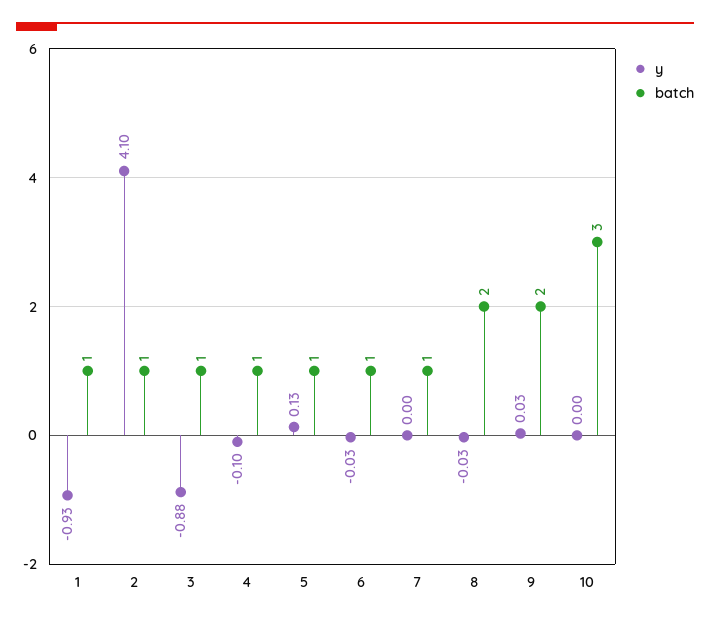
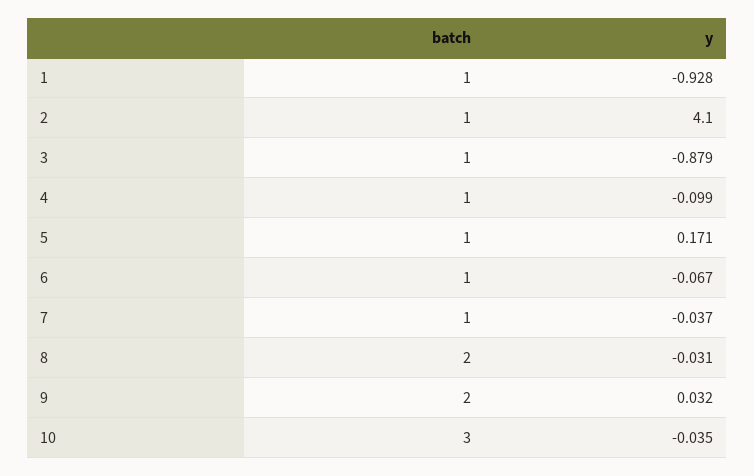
  {
    "y": {
      "1": -0.928,
      "2": 4.1,
      "3": -0.879,
      "4": -0.099,
-     "5": 0.13,
+     "5": 0.171,
-     "6": -0.03,
+     "6": -0.067,
-     "7": 0,
+     "7": -0.037,
      "8": -0.031,
      "9": 0.032,
-     "10": 0
+     "10": -0.035
    },
    "batch": {
      "1": 1,
      "2": 1,
      "3": 1,
      "4": 1,
      "5": 1,
      "6": 1,
      "7": 1,
      "8": 2,
      "9": 2,
      "10": 3
    }
  }

